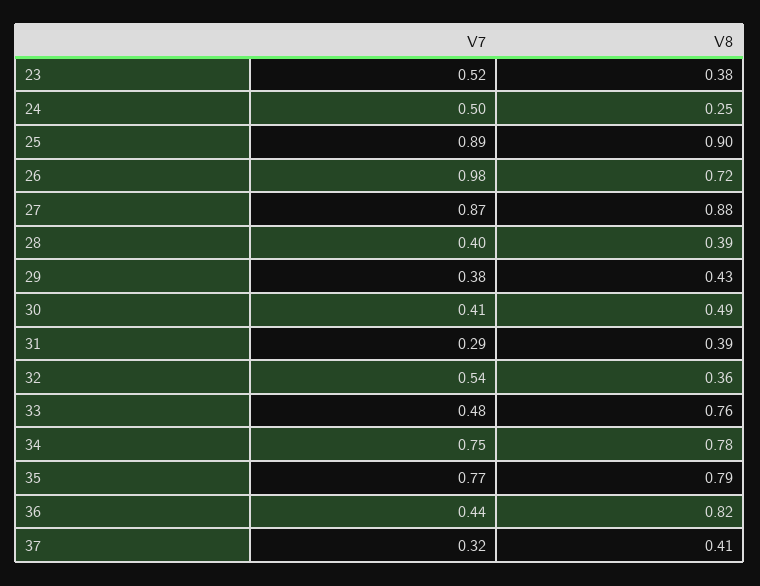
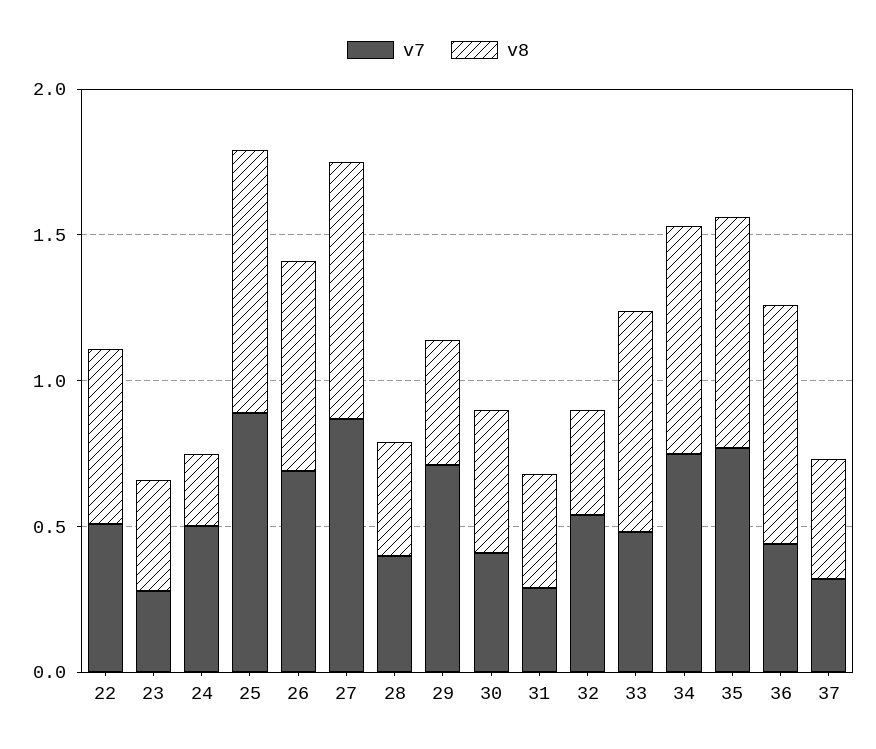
  {
    "V7": {
-     "23": 0.52,
+     "23": 0.3,
      "24": 0.5,
      "25": 0.89,
-     "26": 0.98,
+     "26": 0.7,
      "27": 0.87,
      "28": 0.4,
-     "29": 0.38,
+     "29": 0.7,
      "30": 0.41,
      "31": 0.29,
      "32": 0.54,
      "33": 0.48,
      "34": 0.75,
      "35": 0.77,
      "36": 0.44,
-     "37": 0.32
+     "37": 0.32,
+     "22": 0.5
    },
    "V8": {
      "23": 0.38,
      "24": 0.25,
      "25": 0.9,
      "26": 0.72,
      "27": 0.88,
      "28": 0.39,
      "29": 0.43,
      "30": 0.49,
      "31": 0.39,
      "32": 0.36,
      "33": 0.76,
      "34": 0.78,
      "35": 0.79,
      "36": 0.82,
-     "37": 0.41
+     "37": 0.41,
+     "22": 0.6
    }
  }

